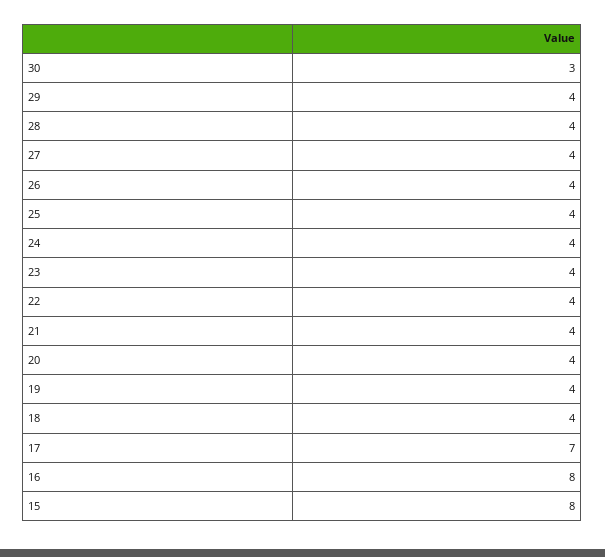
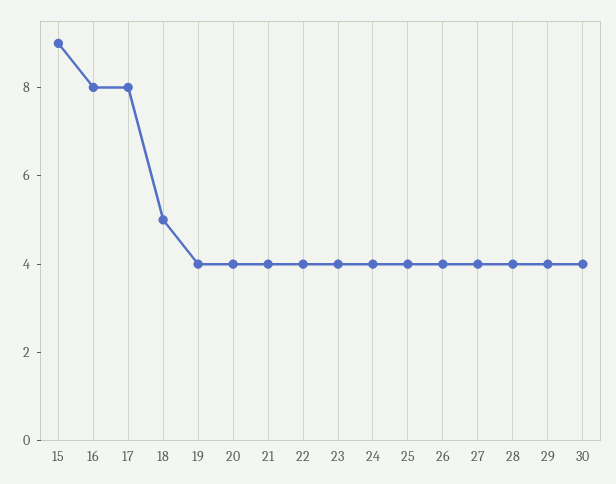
  {
-   "30": 3,
+   "30": 4,
    "29": 4,
    "28": 4,
    "27": 4,
    "26": 4,
    "25": 4,
    "24": 4,
    "23": 4,
    "22": 4,
    "21": 4,
    "20": 4,
    "19": 4,
-   "18": 4,
+   "18": 5,
-   "17": 7,
+   "17": 8,
    "16": 8,
-   "15": 8
+   "15": 9
  }

